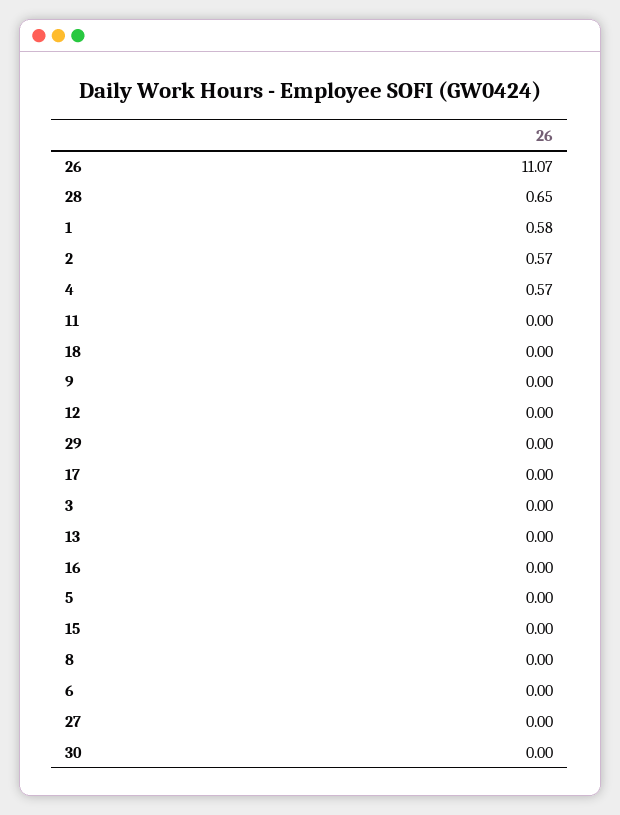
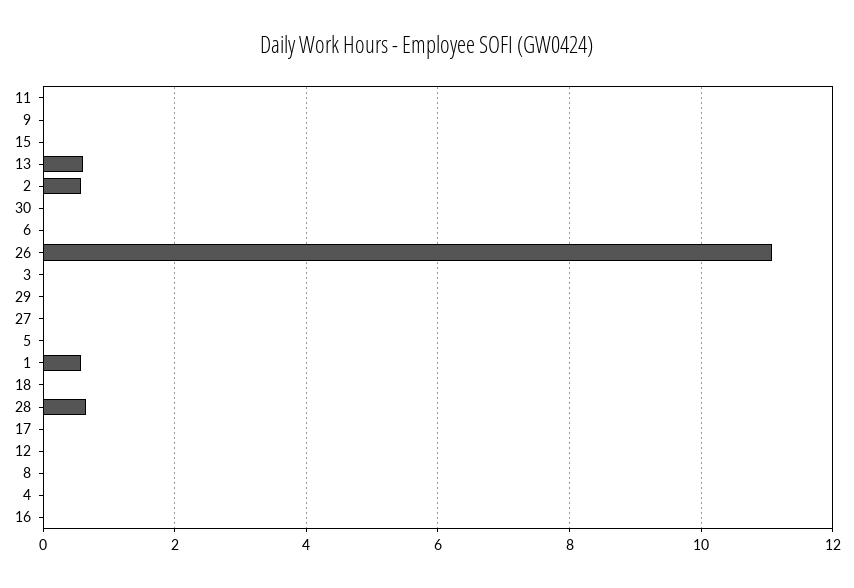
  {
    "26": 11.07,
    "28": 0.65,
    "1": 0.58,
    "2": 0.57,
-   "4": 0.57,
+   "4": 0,
    "11": 0,
    "18": 0,
    "9": 0,
    "12": 0,
    "29": 0,
    "17": 0,
    "3": 0,
-   "13": 0,
+   "13": 0.6,
    "16": 0,
    "5": 0,
    "15": 0,
    "8": 0,
    "6": 0,
    "27": 0,
    "30": 0
  }

